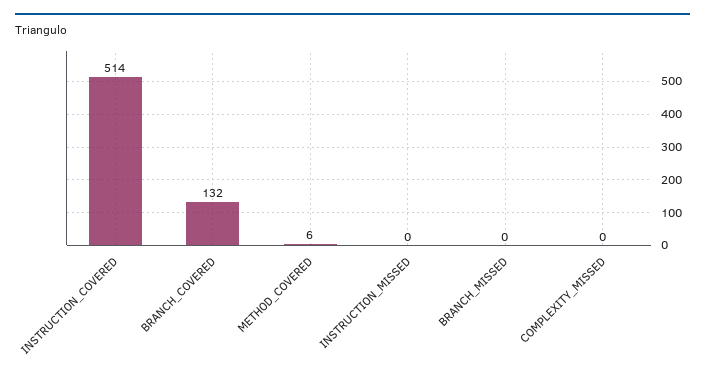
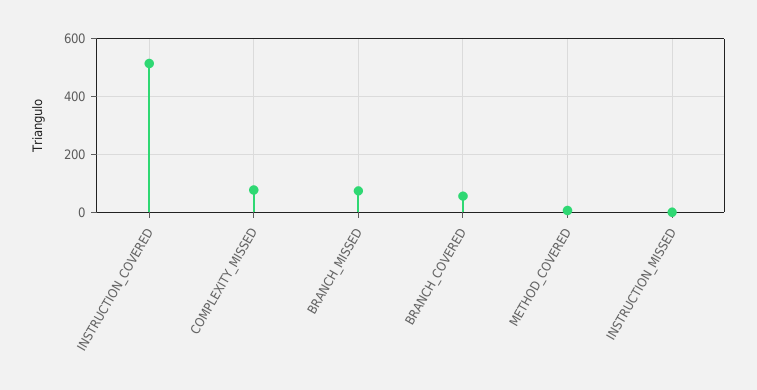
  {
    "INSTRUCTION_COVERED": 514,
-   "BRANCH_COVERED": 132,
+   "BRANCH_COVERED": 50,
    "METHOD_COVERED": 6,
    "INSTRUCTION_MISSED": 0,
-   "BRANCH_MISSED": 0,
+   "BRANCH_MISSED": 75,
-   "COMPLEXITY_MISSED": 0
+   "COMPLEXITY_MISSED": 75
  }

